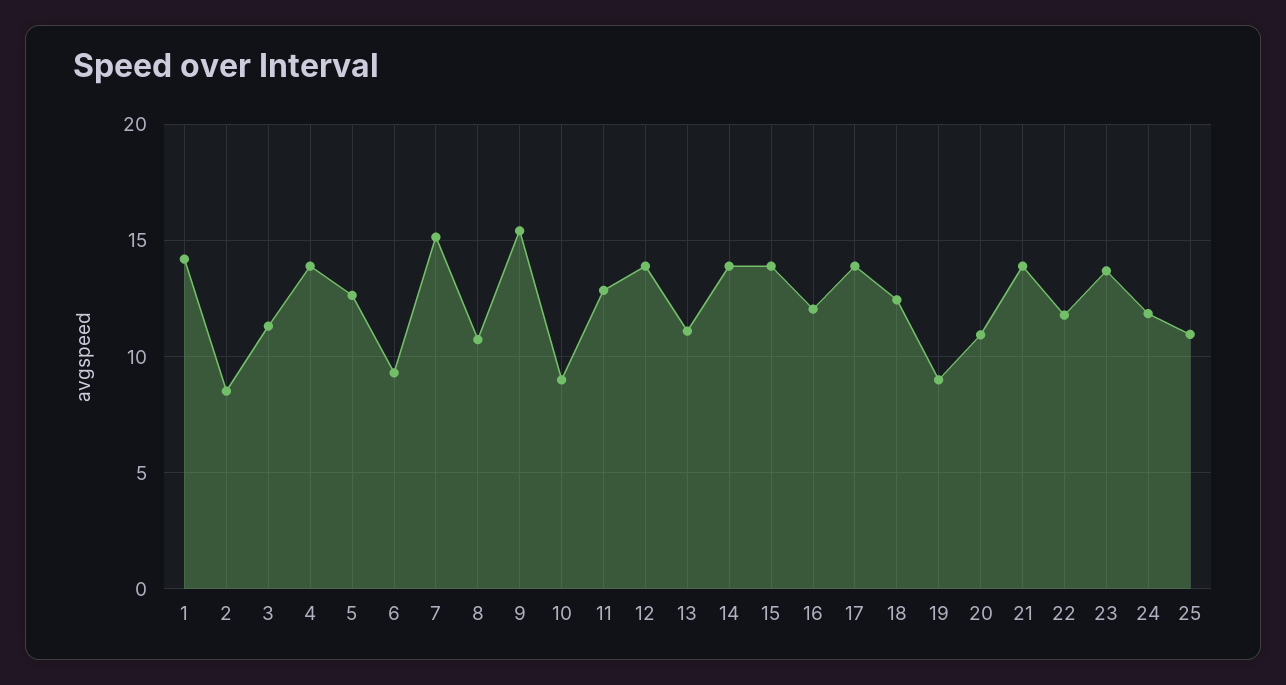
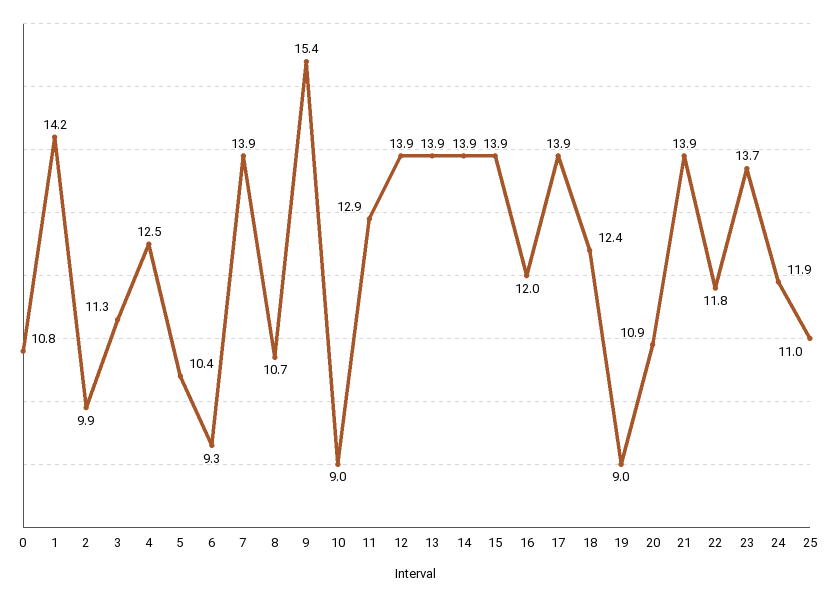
  {
    "1": 14.2,
-   "2": 8.5,
+   "2": 9.9,
    "3": 11.3,
-   "4": 14,
+   "4": 12.5,
-   "5": 12.5,
+   "5": 10.4,
    "6": 9.3,
-   "7": 15,
+   "7": 13.9,
    "8": 10.7,
    "9": 15.4,
    "10": 9,
    "11": 12.9,
    "12": 13.9,
-   "13": 11,
+   "13": 13.9,
    "14": 13.9,
    "15": 13.9,
    "16": 12,
    "17": 13.9,
    "18": 12.4,
    "19": 9,
    "20": 10.9,
    "21": 13.9,
    "22": 11.8,
    "23": 13.7,
    "24": 11.9,
-   "25": 11
+   "25": 11,
+   "0": 10.8
  }

